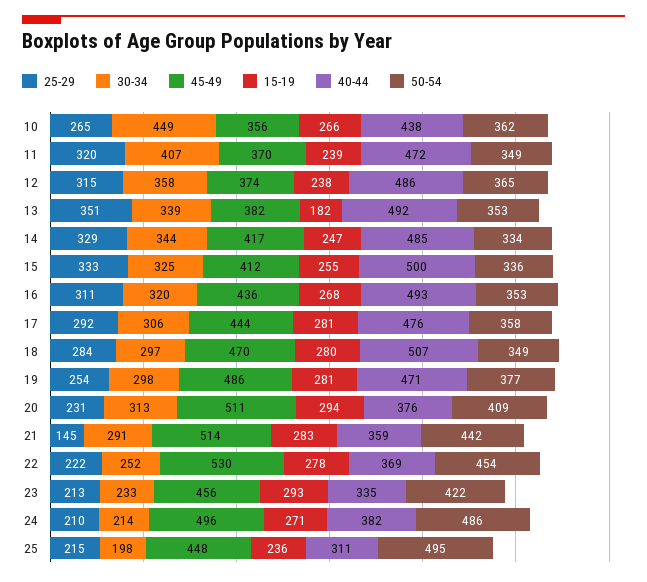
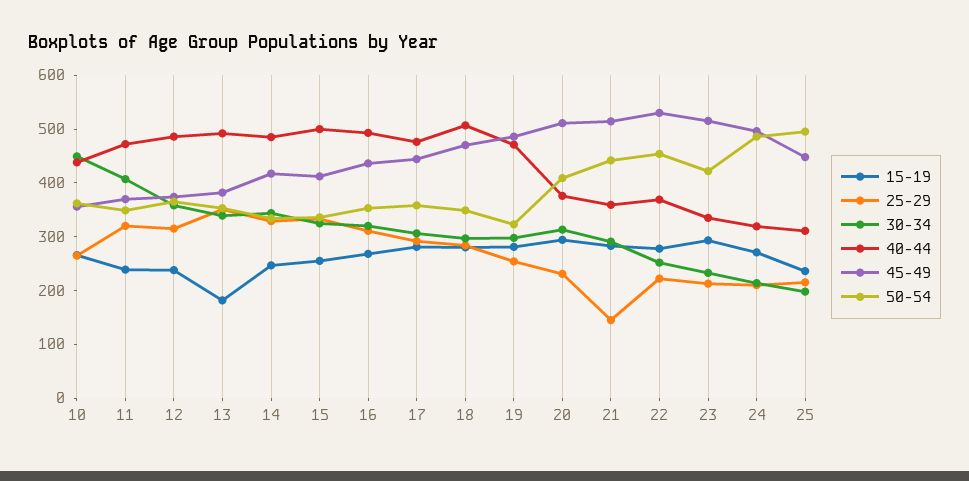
  {
    "25-29": {
      "10": 265,
      "11": 320,
      "12": 315,
      "13": 351,
      "14": 329,
      "15": 333,
      "16": 311,
      "17": 292,
      "18": 284,
      "19": 254,
      "20": 231,
      "21": 145,
      "22": 222,
      "23": 213,
      "24": 210,
      "25": 215
    },
    "30-34": {
      "10": 449,
      "11": 407,
      "12": 358,
      "13": 339,
      "14": 344,
      "15": 325,
      "16": 320,
      "17": 306,
      "18": 297,
      "19": 298,
      "20": 313,
      "21": 291,
      "22": 252,
      "23": 233,
      "24": 214,
      "25": 198
    },
    "45-49": {
      "10": 356,
      "11": 370,
      "12": 374,
      "13": 382,
      "14": 417,
      "15": 412,
      "16": 436,
      "17": 444,
      "18": 470,
      "19": 486,
      "20": 511,
      "21": 514,
      "22": 530,
-     "23": 456,
+     "23": 520,
      "24": 496,
      "25": 448
    },
    "15-19": {
      "10": 266,
      "11": 239,
      "12": 238,
      "13": 182,
      "14": 247,
      "15": 255,
      "16": 268,
      "17": 281,
      "18": 280,
      "19": 281,
      "20": 294,
      "21": 283,
      "22": 278,
      "23": 293,
      "24": 271,
      "25": 236
    },
    "40-44": {
      "10": 438,
      "11": 472,
      "12": 486,
      "13": 492,
      "14": 485,
      "15": 500,
      "16": 493,
      "17": 476,
      "18": 507,
      "19": 471,
      "20": 376,
      "21": 359,
      "22": 369,
      "23": 335,
-     "24": 382,
+     "24": 320,
      "25": 311
    },
    "50-54": {
      "10": 362,
      "11": 349,
      "12": 365,
      "13": 353,
      "14": 334,
      "15": 336,
      "16": 353,
      "17": 358,
      "18": 349,
-     "19": 377,
+     "19": 320,
      "20": 409,
      "21": 442,
      "22": 454,
      "23": 422,
      "24": 486,
      "25": 495
    }
  }

